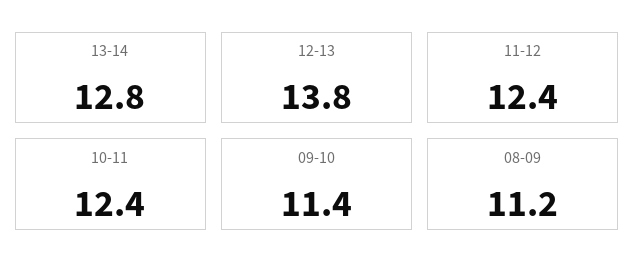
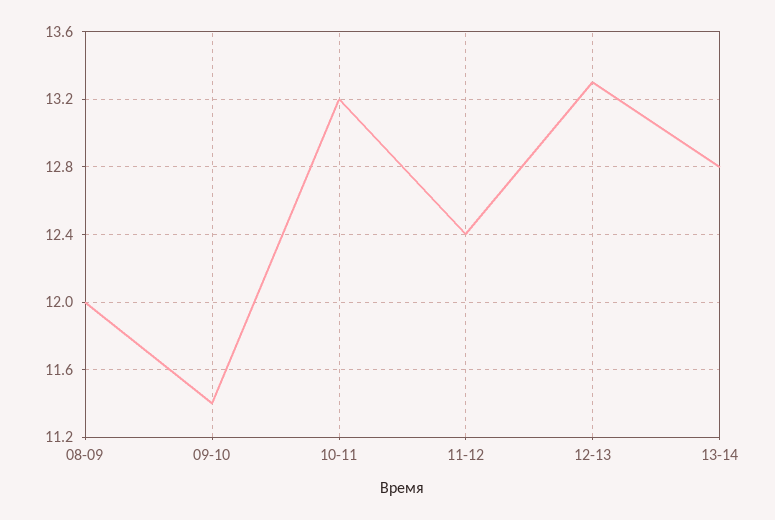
  {
    "13-14": 12.8,
-   "12-13": 13.8,
+   "12-13": 13.3,
    "11-12": 12.4,
-   "10-11": 12.4,
+   "10-11": 13.2,
    "09-10": 11.4,
-   "08-09": 11.2
+   "08-09": 12
  }

